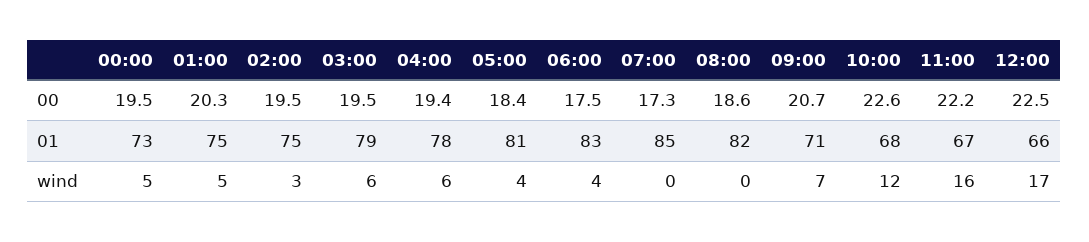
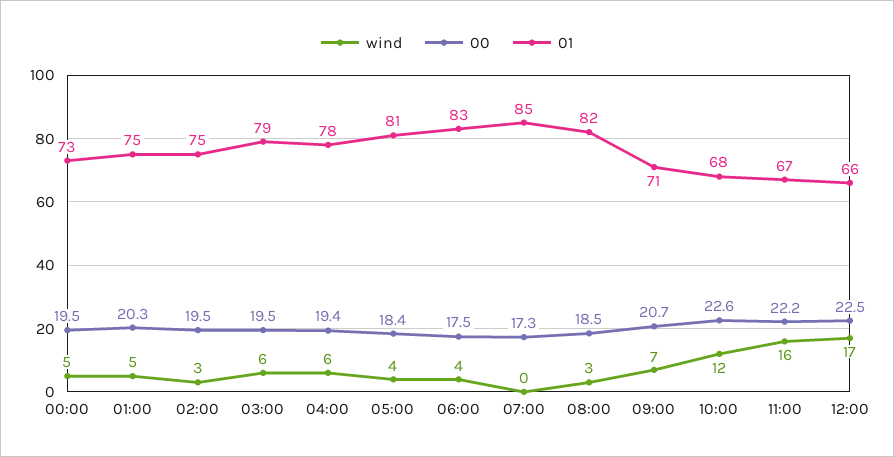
  {
    "00": {
      "00:00": 19.5,
      "01:00": 20.3,
      "02:00": 19.5,
      "03:00": 19.5,
      "04:00": 19.4,
      "05:00": 18.4,
      "06:00": 17.5,
      "07:00": 17.3,
-     "08:00": 18.6,
+     "08:00": 18.5,
      "09:00": 20.7,
      "10:00": 22.6,
      "11:00": 22.2,
      "12:00": 22.5
    },
    "01": {
      "00:00": 73,
      "01:00": 75,
      "02:00": 75,
      "03:00": 79,
      "04:00": 78,
      "05:00": 81,
      "06:00": 83,
      "07:00": 85,
      "08:00": 82,
      "09:00": 71,
      "10:00": 68,
      "11:00": 67,
      "12:00": 66
    },
    "wind": {
      "00:00": 5,
      "01:00": 5,
      "02:00": 3,
      "03:00": 6,
      "04:00": 6,
      "05:00": 4,
      "06:00": 4,
      "07:00": 0,
-     "08:00": 0,
+     "08:00": 3,
      "09:00": 7,
      "10:00": 12,
      "11:00": 16,
      "12:00": 17
    }
  }

